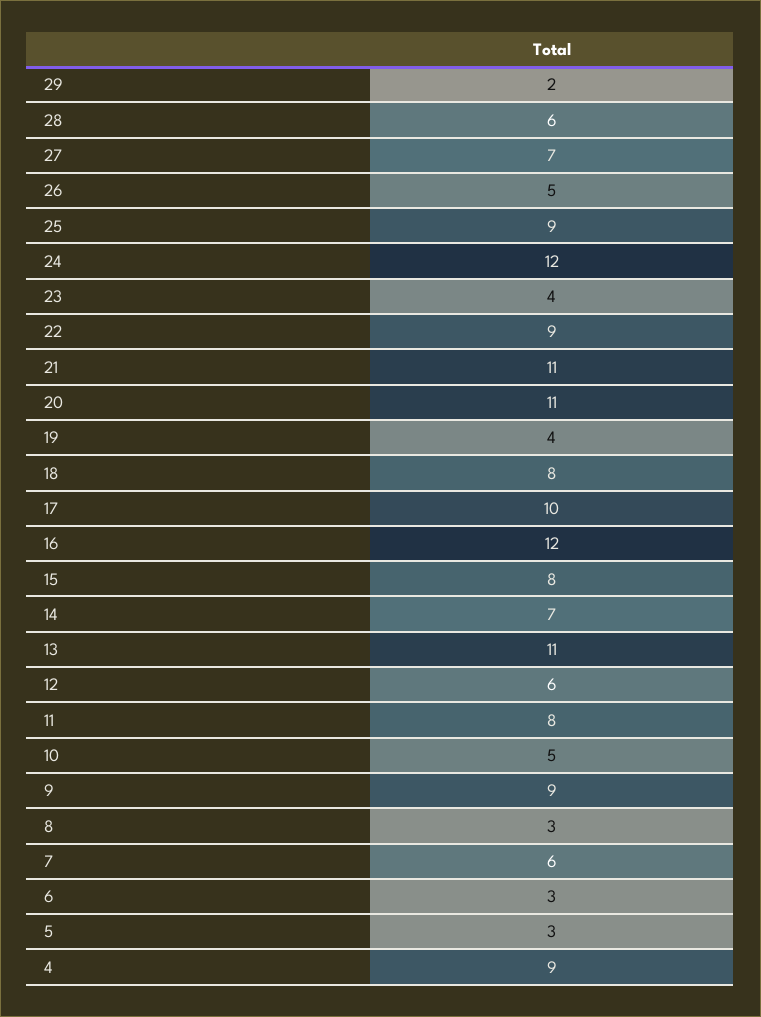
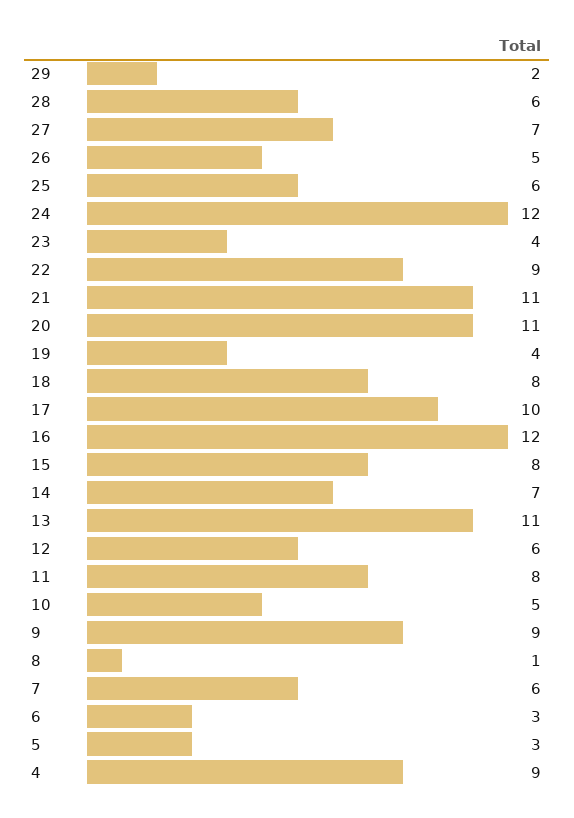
  {
    "29": 2,
    "28": 6,
    "27": 7,
    "26": 5,
-   "25": 9,
+   "25": 6,
    "24": 12,
    "23": 4,
    "22": 9,
    "21": 11,
    "20": 11,
    "19": 4,
    "18": 8,
    "17": 10,
    "16": 12,
    "15": 8,
    "14": 7,
    "13": 11,
    "12": 6,
    "11": 8,
    "10": 5,
    "9": 9,
-   "8": 3,
+   "8": 1,
    "7": 6,
    "6": 3,
    "5": 3,
    "4": 9
  }

